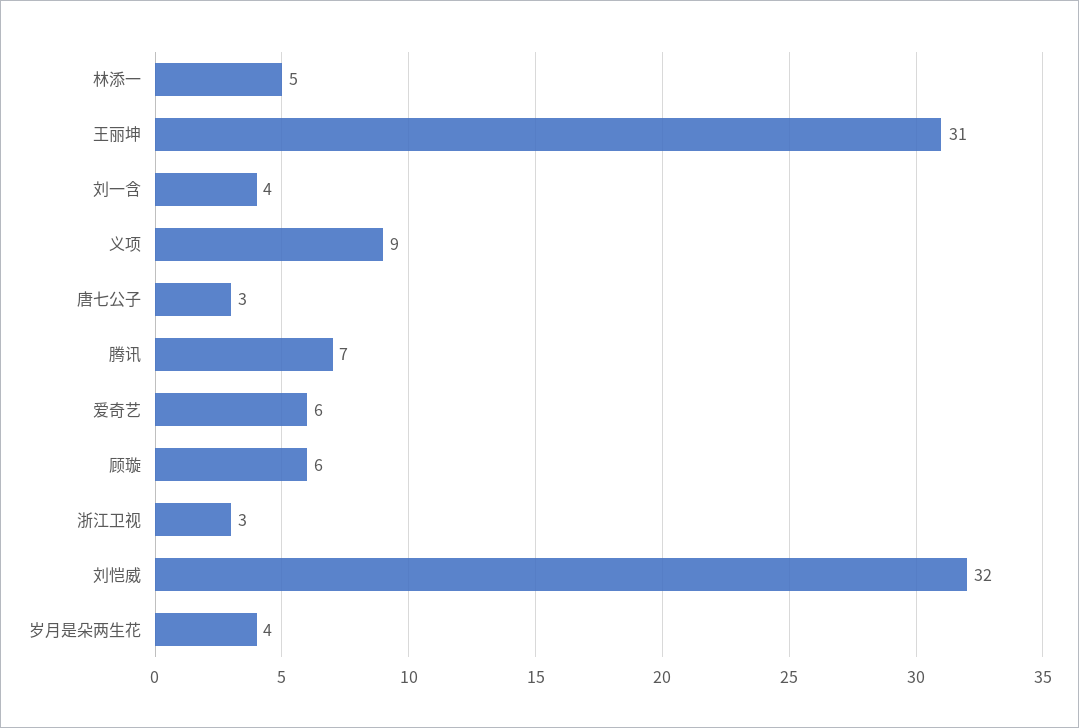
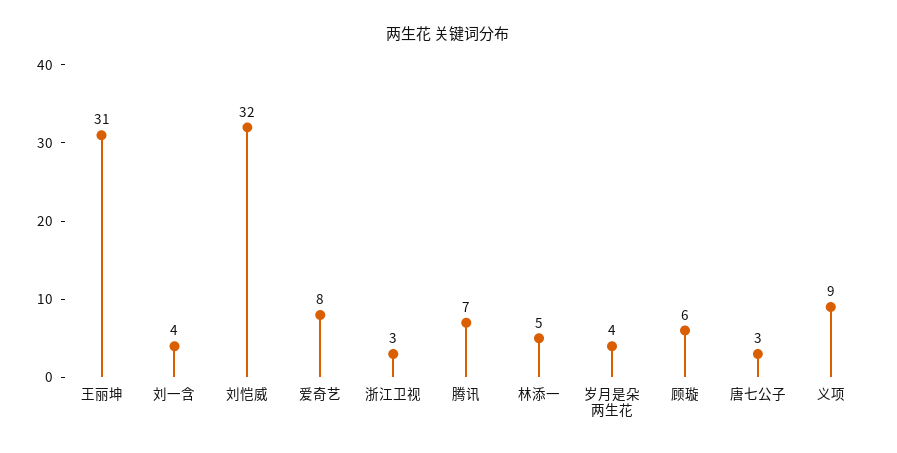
  {
    "林添一": 5,
    "王丽坤": 31,
    "刘一含": 4,
    "义项": 9,
    "唐七公子": 3,
    "腾讯": 7,
-   "爱奇艺": 6,
+   "爱奇艺": 8,
    "顾璇": 6,
    "浙江卫视": 3,
    "刘恺威": 32,
    "岁月是朵两生花": 4
  }

